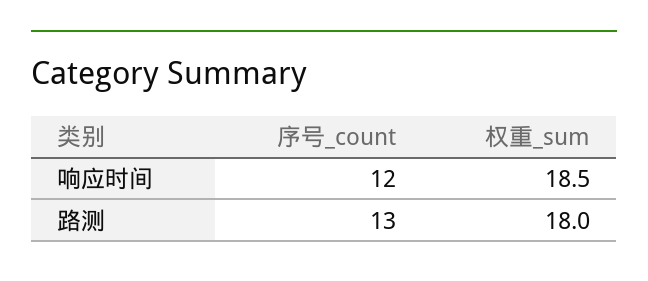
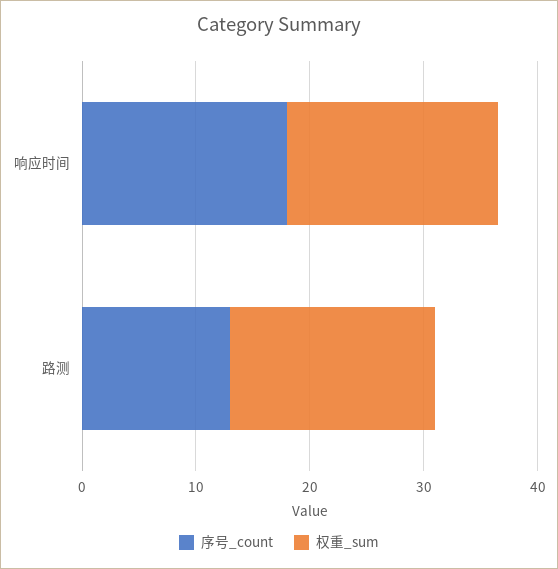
  {
    "序号_count": {
-     "响应时间": 12,
+     "响应时间": 18,
      "路测": 13
    },
    "权重_sum": {
      "响应时间": 18.5,
      "路测": 18
    }
  }

